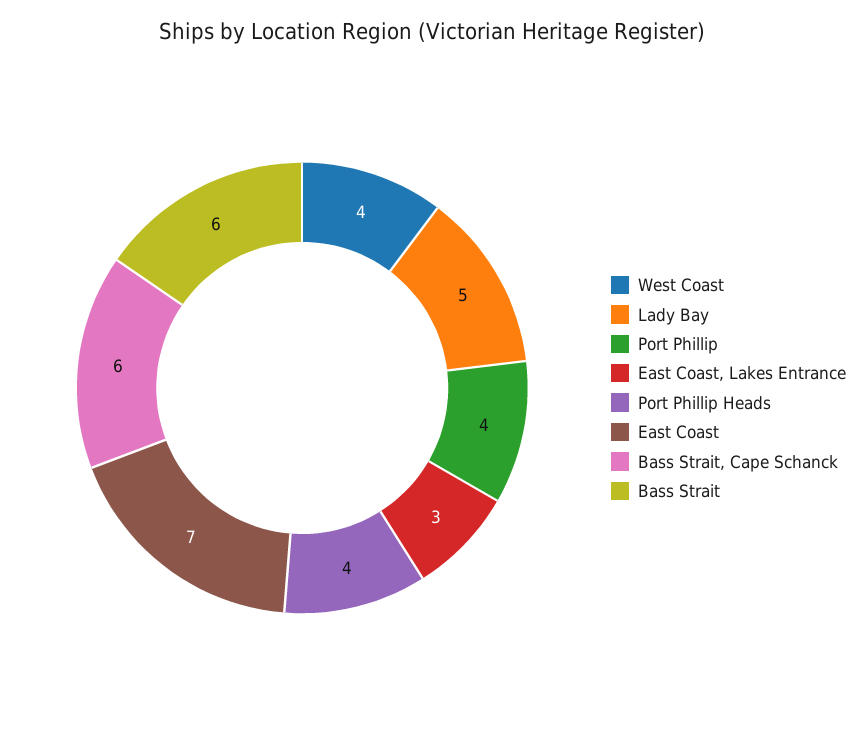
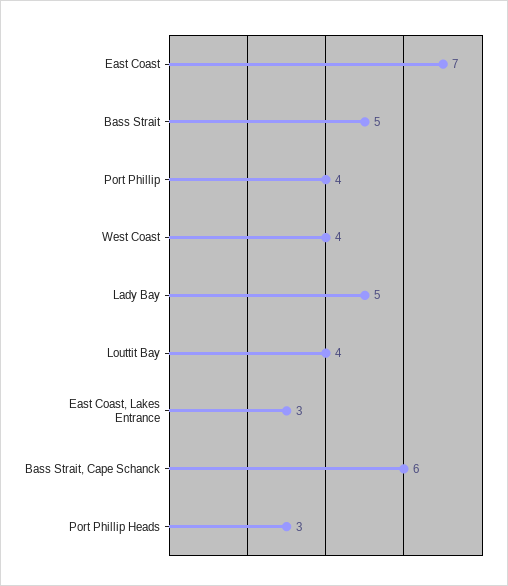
  {
    "West Coast": 4,
    "Lady Bay": 5,
    "Port Phillip": 4,
    "East Coast, Lakes Entrance": 3,
-   "Port Phillip Heads": 4,
+   "Port Phillip Heads": 3,
    "East Coast": 7,
    "Bass Strait, Cape Schanck": 6,
-   "Bass Strait": 6
+   "Bass Strait": 5,
+   "Louttit Bay": 4
  }

